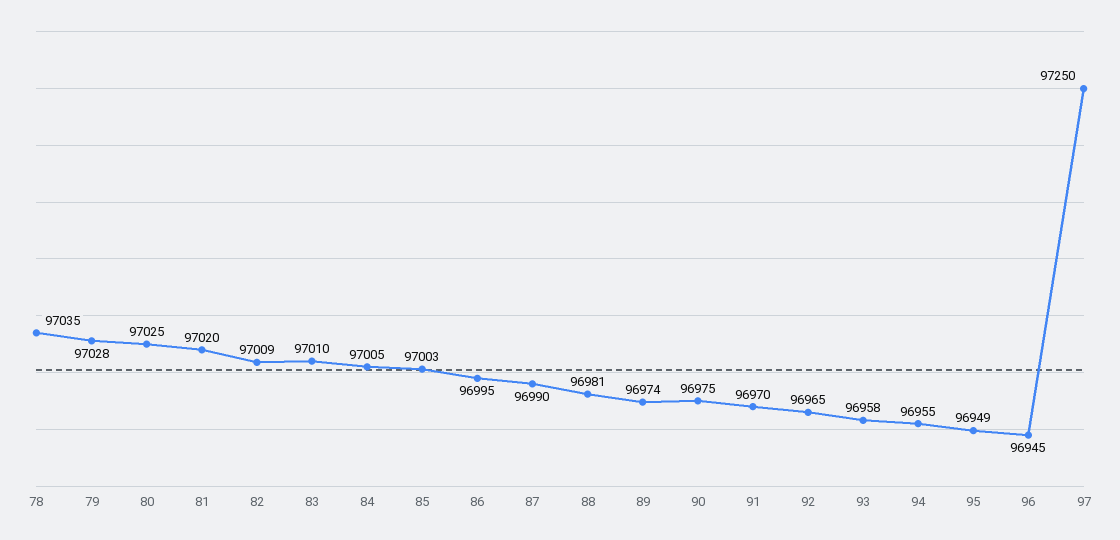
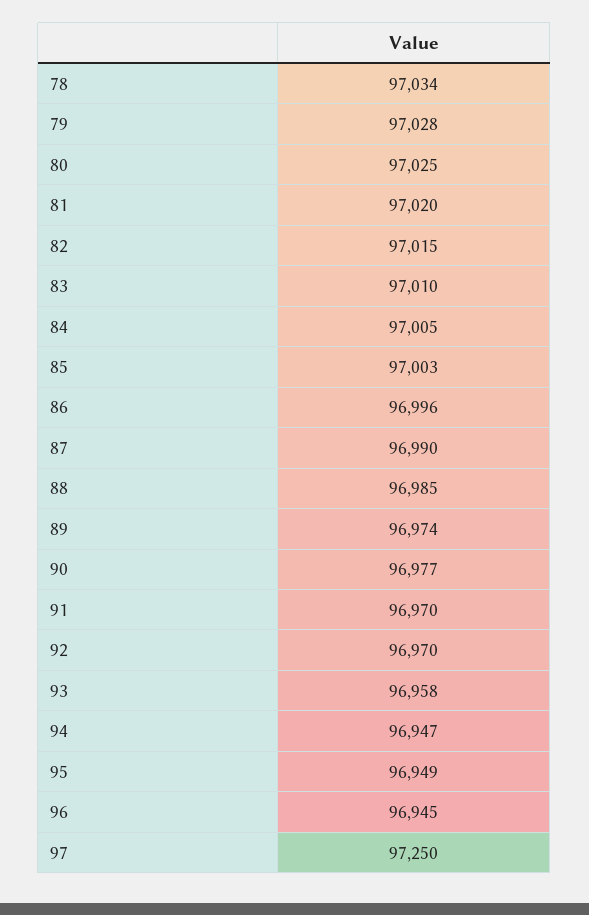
  {
-   "78": 97035,
+   "78": 97034,
    "79": 97028,
    "80": 97025,
    "81": 97020,
-   "82": 97009,
+   "82": 97015,
    "83": 97010,
    "84": 97005,
    "85": 97003,
-   "86": 96995,
+   "86": 96996,
    "87": 96990,
-   "88": 96981,
+   "88": 96985,
    "89": 96974,
-   "90": 96975,
+   "90": 96977,
    "91": 96970,
-   "92": 96965,
+   "92": 96970,
    "93": 96958,
-   "94": 96955,
+   "94": 96947,
    "95": 96949,
    "96": 96945,
    "97": 97250
  }

